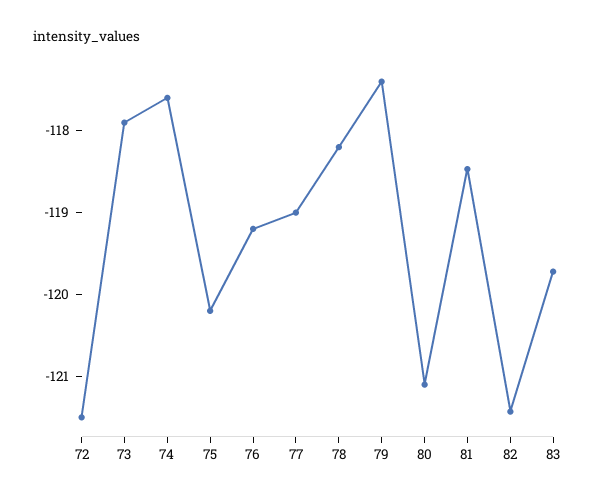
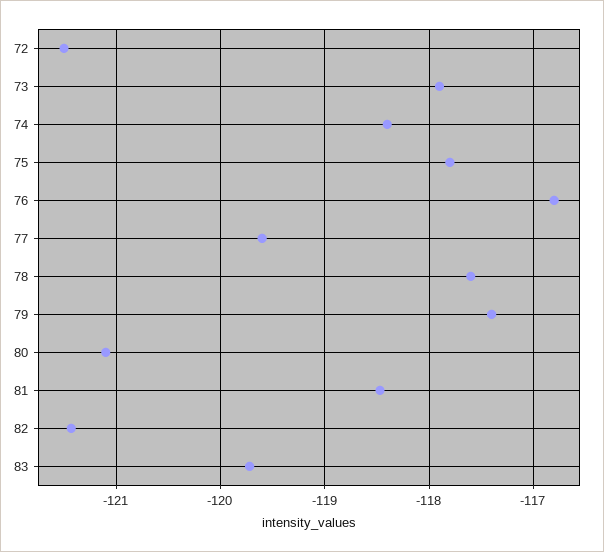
  {
    "72": -121.5,
    "73": -117.9,
-   "74": -117.6,
+   "74": -118.4,
-   "75": -120.2,
+   "75": -117.8,
-   "76": -119.2,
+   "76": -116.8,
-   "77": -119,
+   "77": -119.6,
-   "78": -118.2,
+   "78": -117.6,
    "79": -117.4,
    "80": -121.1,
    "81": -118.5,
    "82": -121.4,
    "83": -119.7
  }

